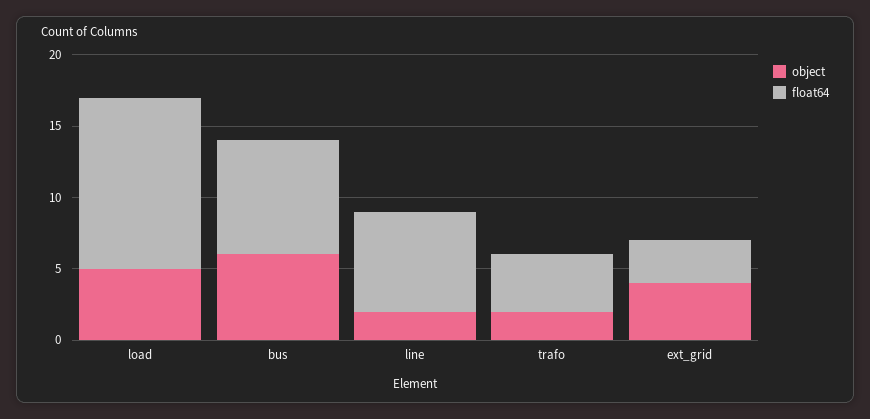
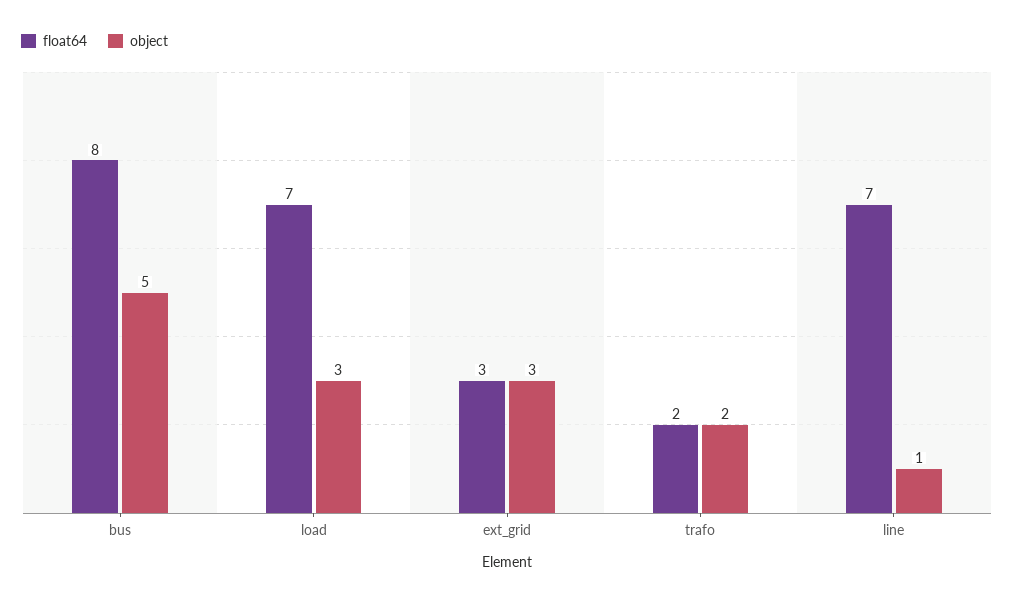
  {
    "object": {
-     "load": 5,
+     "load": 3,
-     "bus": 6,
+     "bus": 5,
-     "line": 2,
+     "line": 1,
      "trafo": 2,
-     "ext_grid": 4
+     "ext_grid": 3
    },
    "float64": {
-     "load": 12,
+     "load": 7,
      "bus": 8,
      "line": 7,
-     "trafo": 4,
+     "trafo": 2,
      "ext_grid": 3
    }
  }

